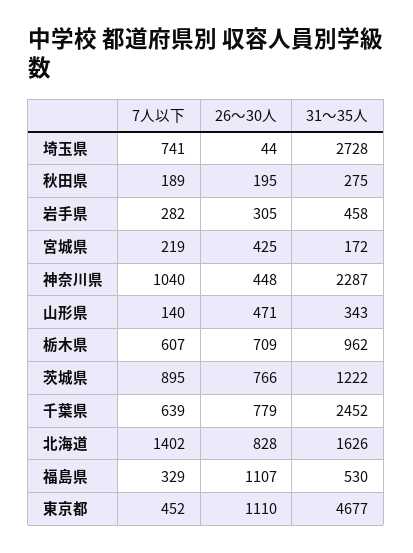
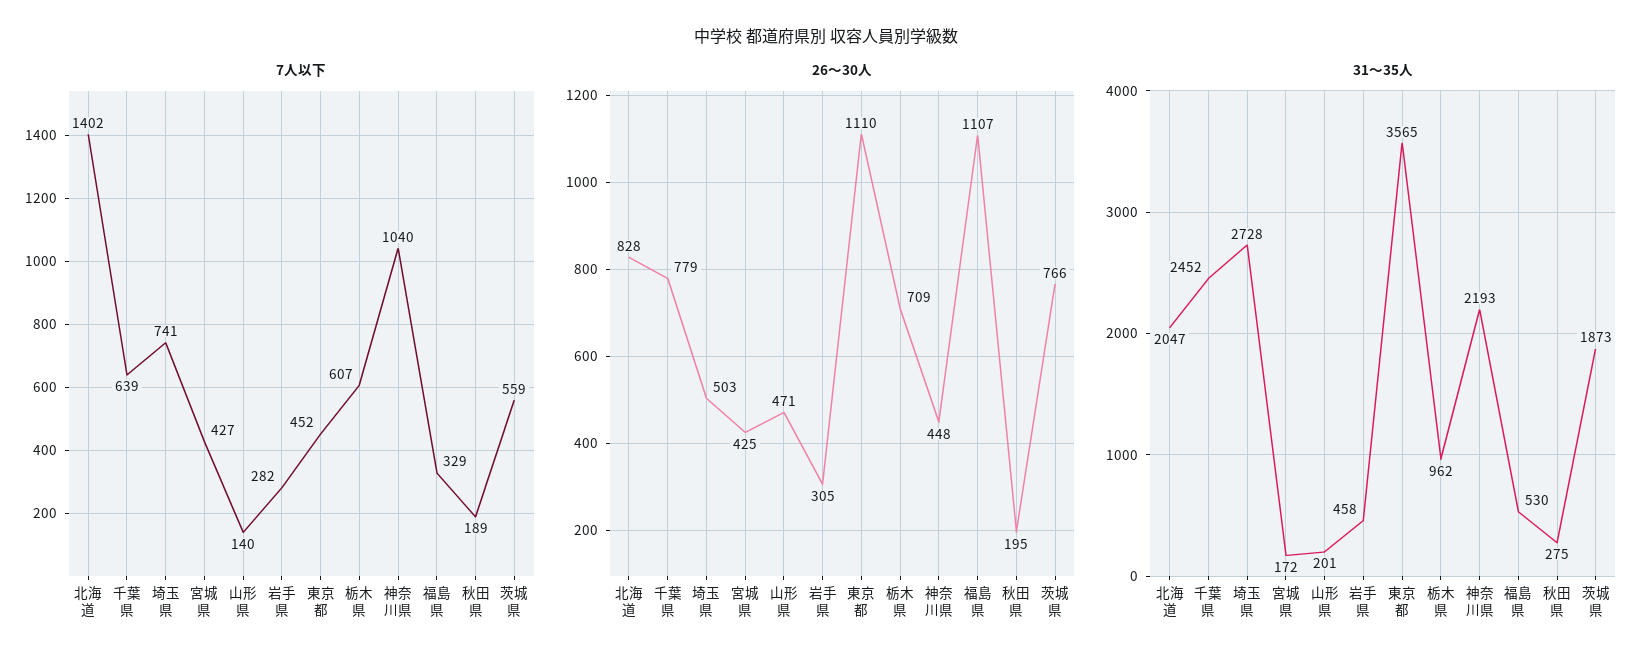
  {
    "7人以下": {
      "埼玉県": 741,
      "秋田県": 189,
      "岩手県": 282,
-     "宮城県": 219,
+     "宮城県": 427,
      "神奈川県": 1040,
      "山形県": 140,
      "栃木県": 607,
-     "茨城県": 895,
+     "茨城県": 559,
      "千葉県": 639,
      "北海道": 1402,
      "福島県": 329,
      "東京都": 452
    },
    "26～30人": {
-     "埼玉県": 44,
+     "埼玉県": 503,
      "秋田県": 195,
      "岩手県": 305,
      "宮城県": 425,
      "神奈川県": 448,
      "山形県": 471,
      "栃木県": 709,
      "茨城県": 766,
      "千葉県": 779,
      "北海道": 828,
      "福島県": 1107,
      "東京都": 1110
    },
    "31～35人": {
      "埼玉県": 2728,
      "秋田県": 275,
      "岩手県": 458,
      "宮城県": 172,
-     "神奈川県": 2287,
+     "神奈川県": 2193,
-     "山形県": 343,
+     "山形県": 201,
      "栃木県": 962,
-     "茨城県": 1222,
+     "茨城県": 1873,
      "千葉県": 2452,
-     "北海道": 1626,
+     "北海道": 2047,
      "福島県": 530,
-     "東京都": 4677
+     "東京都": 3565
    }
  }

